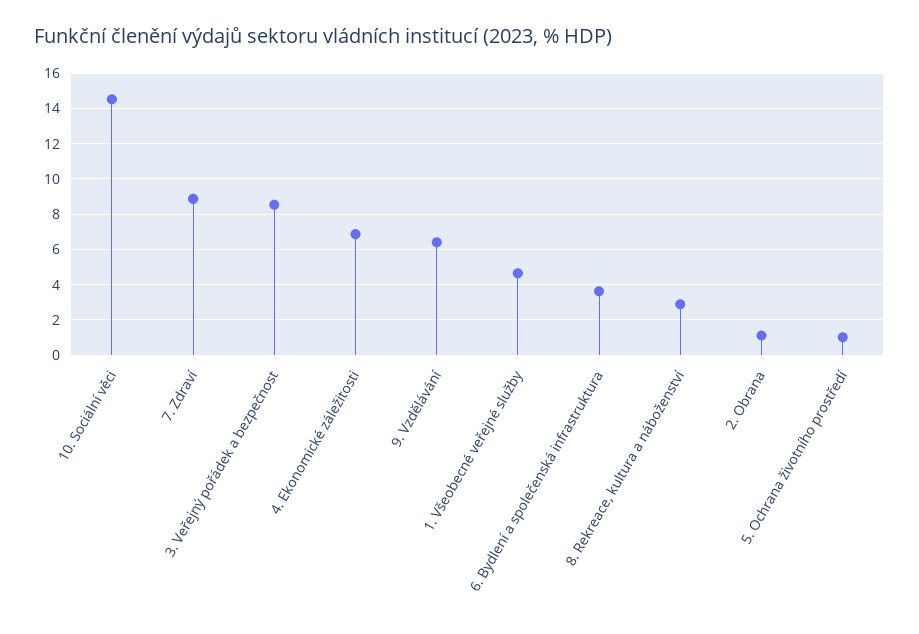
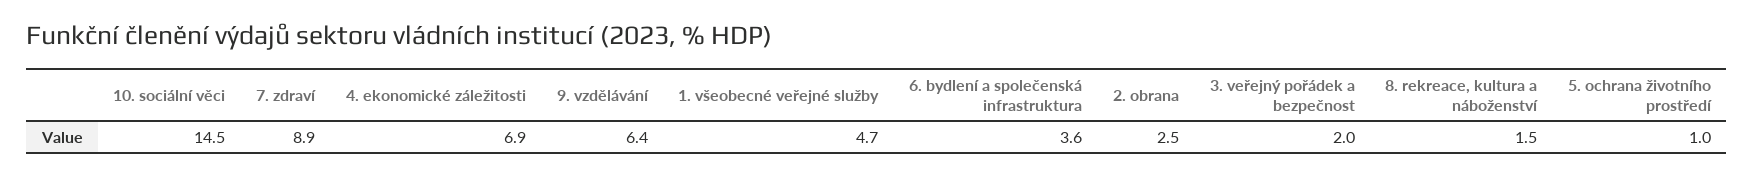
  {
    "10. Sociální věci": 14.5,
    "7. Zdraví": 8.9,
-   "3. Veřejný pořádek a bezpečnost": 8.5,
+   "3. Veřejný pořádek a bezpečnost": 2,
    "4. Ekonomické záležitosti": 6.9,
    "9. Vzdělávání": 6.4,
    "1. Všeobecné veřejné služby": 4.7,
    "6. Bydlení a společenská infrastruktura": 3.6,
-   "8. Rekreace, kultura a náboženství": 3,
+   "8. Rekreace, kultura a náboženství": 1.5,
-   "2. Obrana": 1,
+   "2. Obrana": 2.5,
    "5. Ochrana životního prostředí": 1
  }

